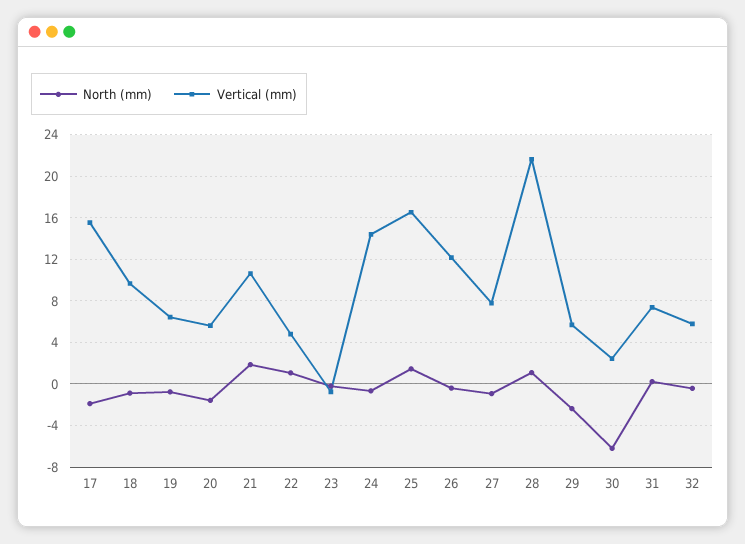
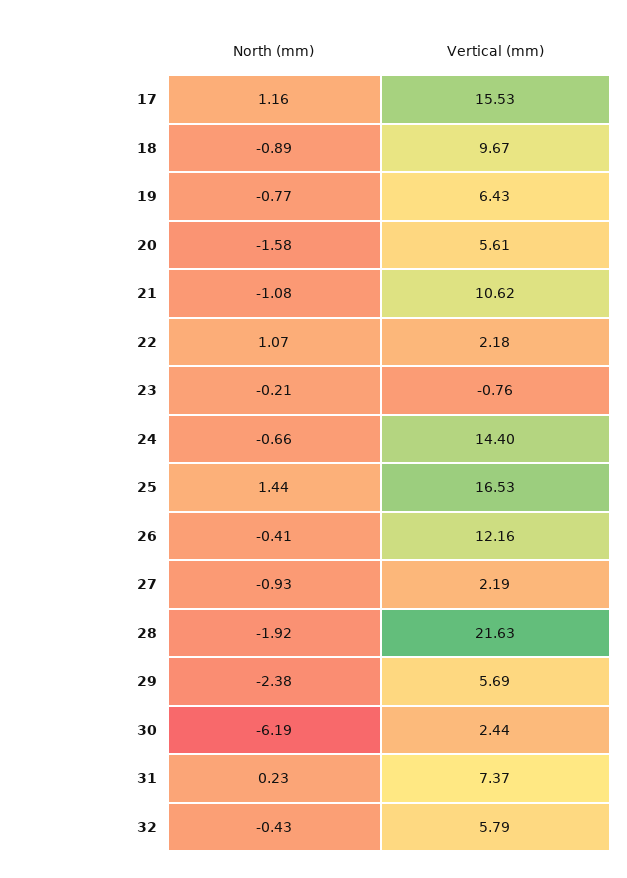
  {
    "North (mm)": {
-     "17": -2,
+     "17": 1.16,
      "18": -0.89,
      "19": -0.77,
      "20": -1.58,
-     "21": 2,
+     "21": -1.08,
      "22": 1.07,
      "23": -0.21,
      "24": -0.66,
      "25": 1.44,
      "26": -0.41,
      "27": -0.93,
-     "28": 1,
+     "28": -1.92,
      "29": -2.38,
      "30": -6.19,
      "31": 0.23,
      "32": -0.43
    },
    "Vertical (mm)": {
      "17": 15.53,
      "18": 9.67,
      "19": 6.43,
      "20": 5.61,
      "21": 10.62,
-     "22": 5,
+     "22": 2.18,
      "23": -0.76,
      "24": 14.4,
      "25": 16.53,
      "26": 12.16,
-     "27": 8,
+     "27": 2.19,
      "28": 21.63,
      "29": 5.69,
      "30": 2.44,
      "31": 7.37,
      "32": 5.79
    }
  }

